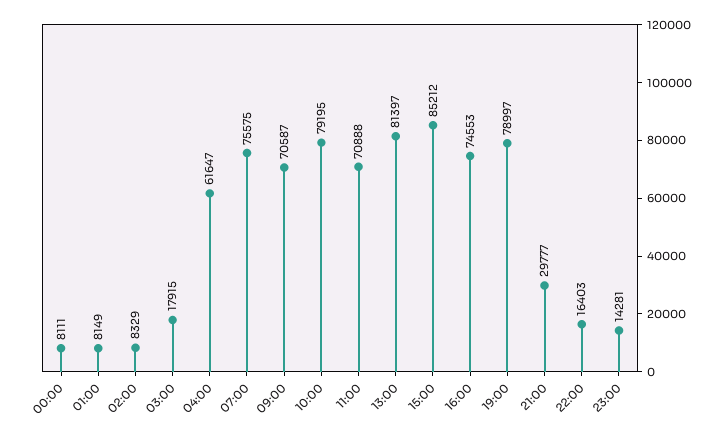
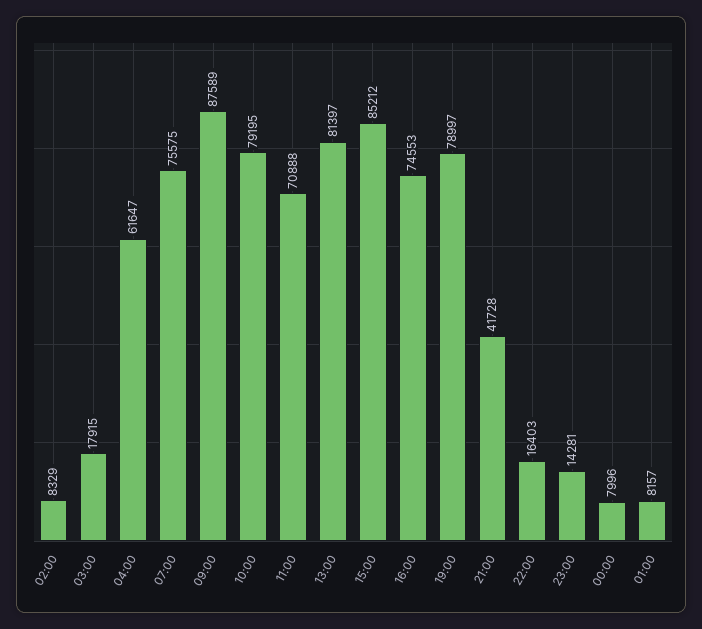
  {
-   "00:00": 8111,
+   "00:00": 7996,
-   "01:00": 8149,
+   "01:00": 8157,
    "02:00": 8329,
    "03:00": 17915,
    "04:00": 61647,
    "07:00": 75575,
-   "09:00": 70587,
+   "09:00": 87589,
    "10:00": 79195,
    "11:00": 70888,
    "13:00": 81397,
    "15:00": 85212,
    "16:00": 74553,
    "19:00": 78997,
-   "21:00": 29777,
+   "21:00": 41728,
    "22:00": 16403,
    "23:00": 14281
  }

